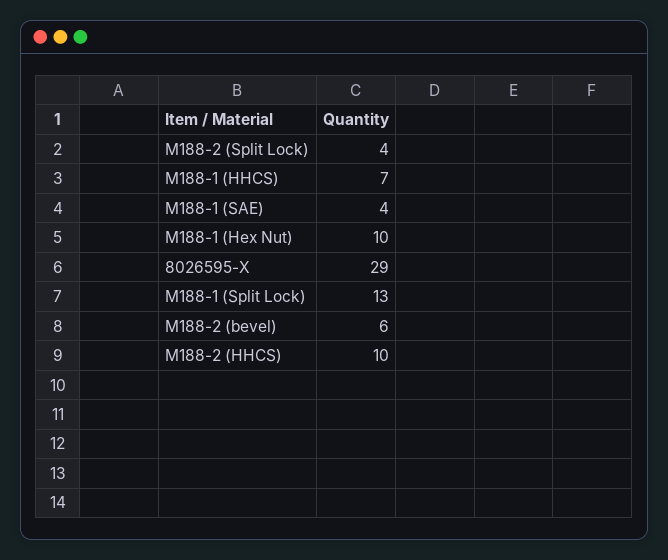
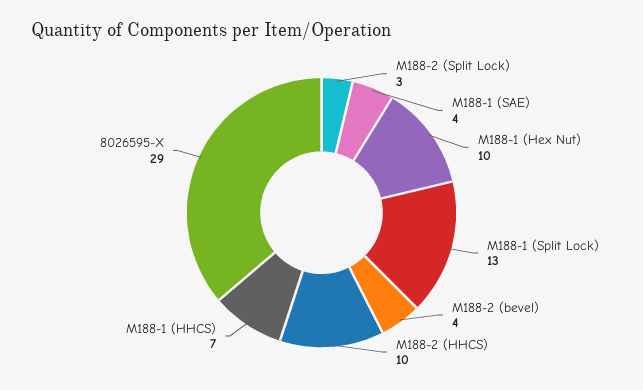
  {
-   "M188-2 (Split Lock)": 4,
+   "M188-2 (Split Lock)": 3,
    "M188-1 (HHCS)": 7,
    "M188-1 (SAE)": 4,
    "M188-1 (Hex Nut)": 10,
    "8026595-X": 29,
    "M188-1 (Split Lock)": 13,
-   "M188-2 (bevel)": 6,
+   "M188-2 (bevel)": 4,
    "M188-2 (HHCS)": 10
  }

